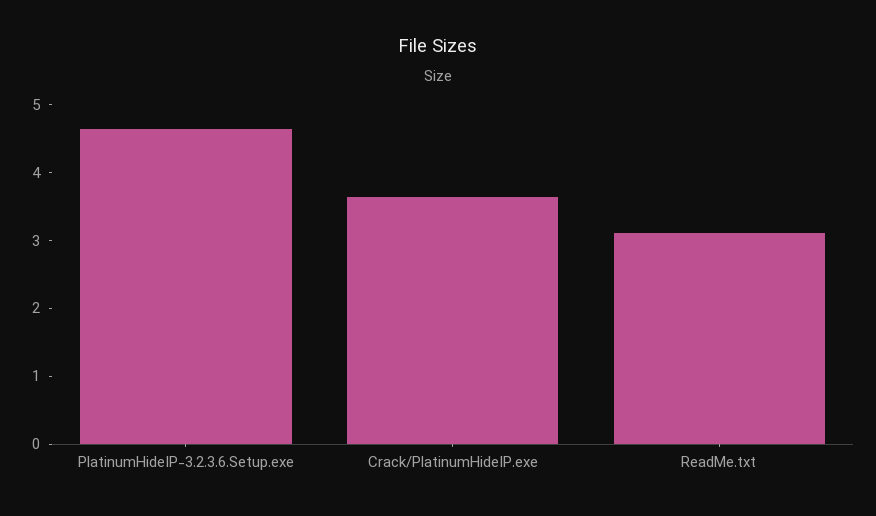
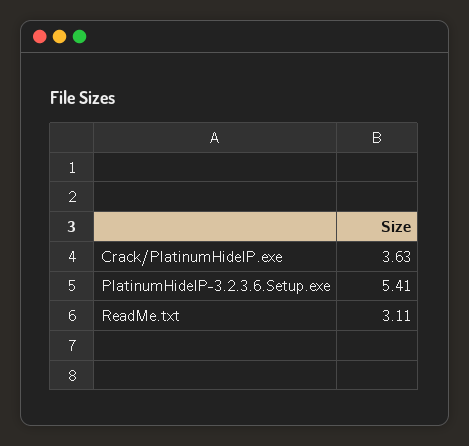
  {
-   "PlatinumHideIP-3.2.3.6.Setup.exe": 4.6,
+   "PlatinumHideIP-3.2.3.6.Setup.exe": 5.41,
    "Crack/PlatinumHideIP.exe": 3.63,
    "ReadMe.txt": 3.11
  }

